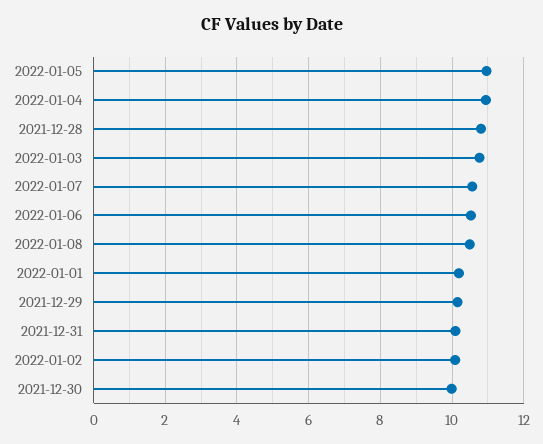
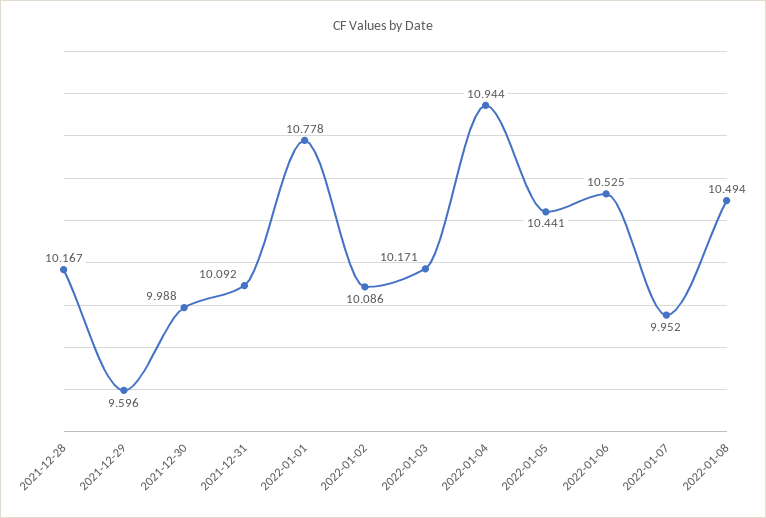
  {
-   "2022-01-05": 11,
+   "2022-01-05": 10.441,
    "2022-01-04": 10.944,
-   "2021-12-28": 10.8,
+   "2021-12-28": 10.167,
-   "2022-01-03": 10.8,
+   "2022-01-03": 10.171,
-   "2022-01-07": 10.6,
+   "2022-01-07": 9.952,
    "2022-01-06": 10.525,
    "2022-01-08": 10.494,
-   "2022-01-01": 10.2,
+   "2022-01-01": 10.778,
-   "2021-12-29": 10.2,
+   "2021-12-29": 9.596,
    "2021-12-31": 10.092,
    "2022-01-02": 10.086,
    "2021-12-30": 9.988
  }

